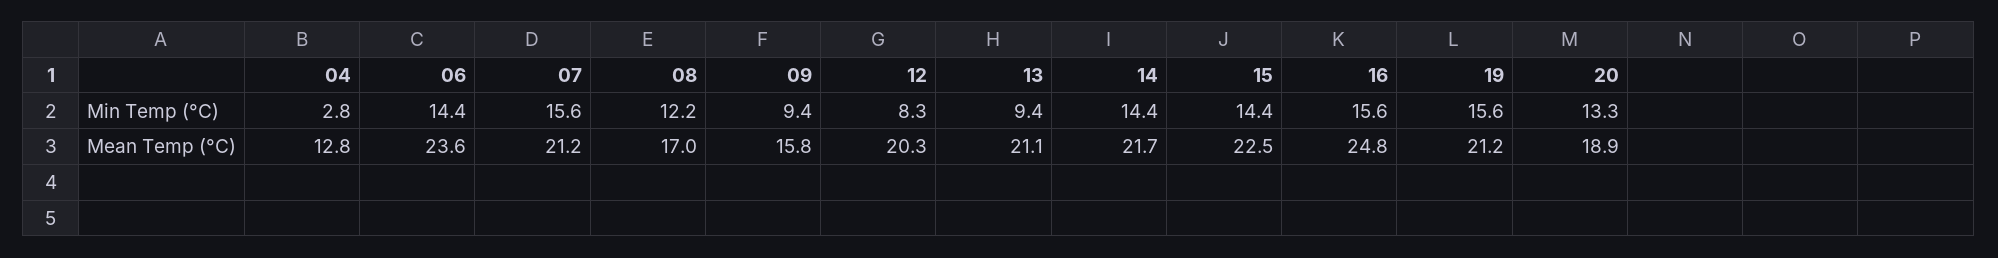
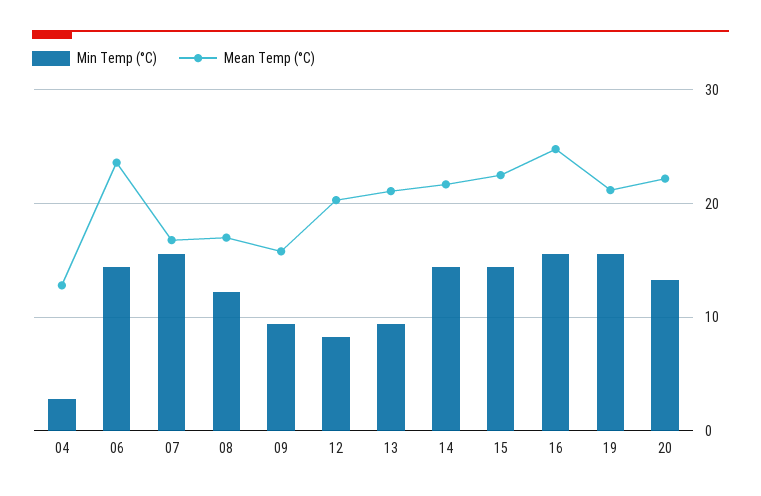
  {
    "Min Temp (°C)": {
      "04": 2.8,
      "06": 14.4,
      "07": 15.6,
      "08": 12.2,
      "09": 9.4,
      "12": 8.3,
      "13": 9.4,
      "14": 14.4,
      "15": 14.4,
      "16": 15.6,
      "19": 15.6,
      "20": 13.3
    },
    "Mean Temp (°C)": {
      "04": 12.8,
      "06": 23.6,
-     "07": 21.2,
+     "07": 17,
      "08": 17,
      "09": 15.8,
      "12": 20.3,
      "13": 21.1,
      "14": 21.7,
      "15": 22.5,
      "16": 24.8,
      "19": 21.2,
-     "20": 18.9
+     "20": 22
    }
  }

